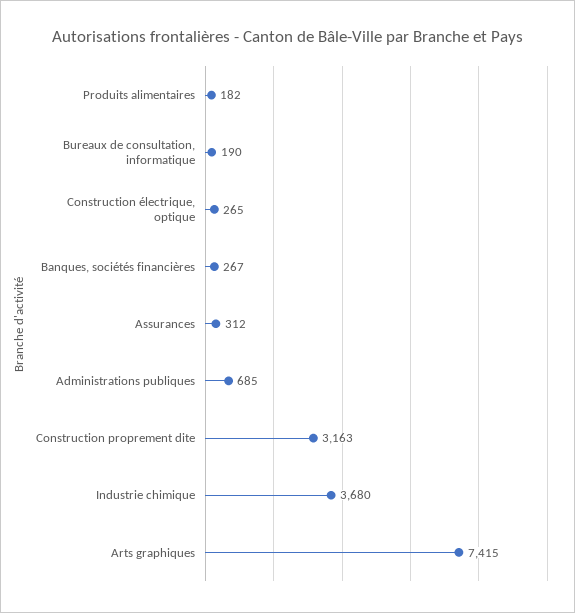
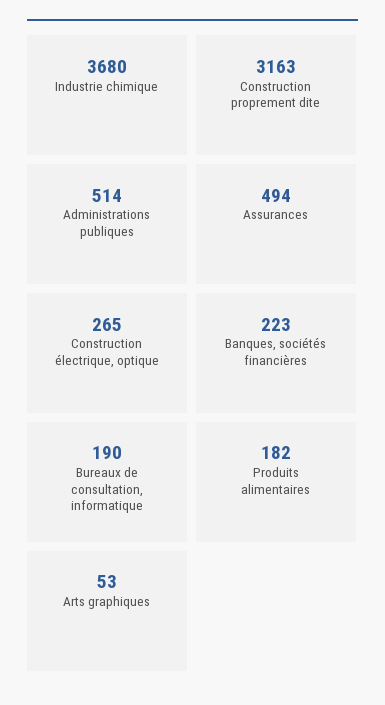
  {
    "Produits alimentaires": 182,
    "Bureaux de consultation, informatique": 190,
    "Construction électrique, optique": 265,
-   "Banques, sociétés financières": 267,
+   "Banques, sociétés financières": 223,
-   "Assurances": 312,
+   "Assurances": 494,
-   "Administrations publiques": 685,
+   "Administrations publiques": 514,
    "Construction proprement dite": 3163,
    "Industrie chimique": 3680,
-   "Arts graphiques": 7415
+   "Arts graphiques": 53
  }

